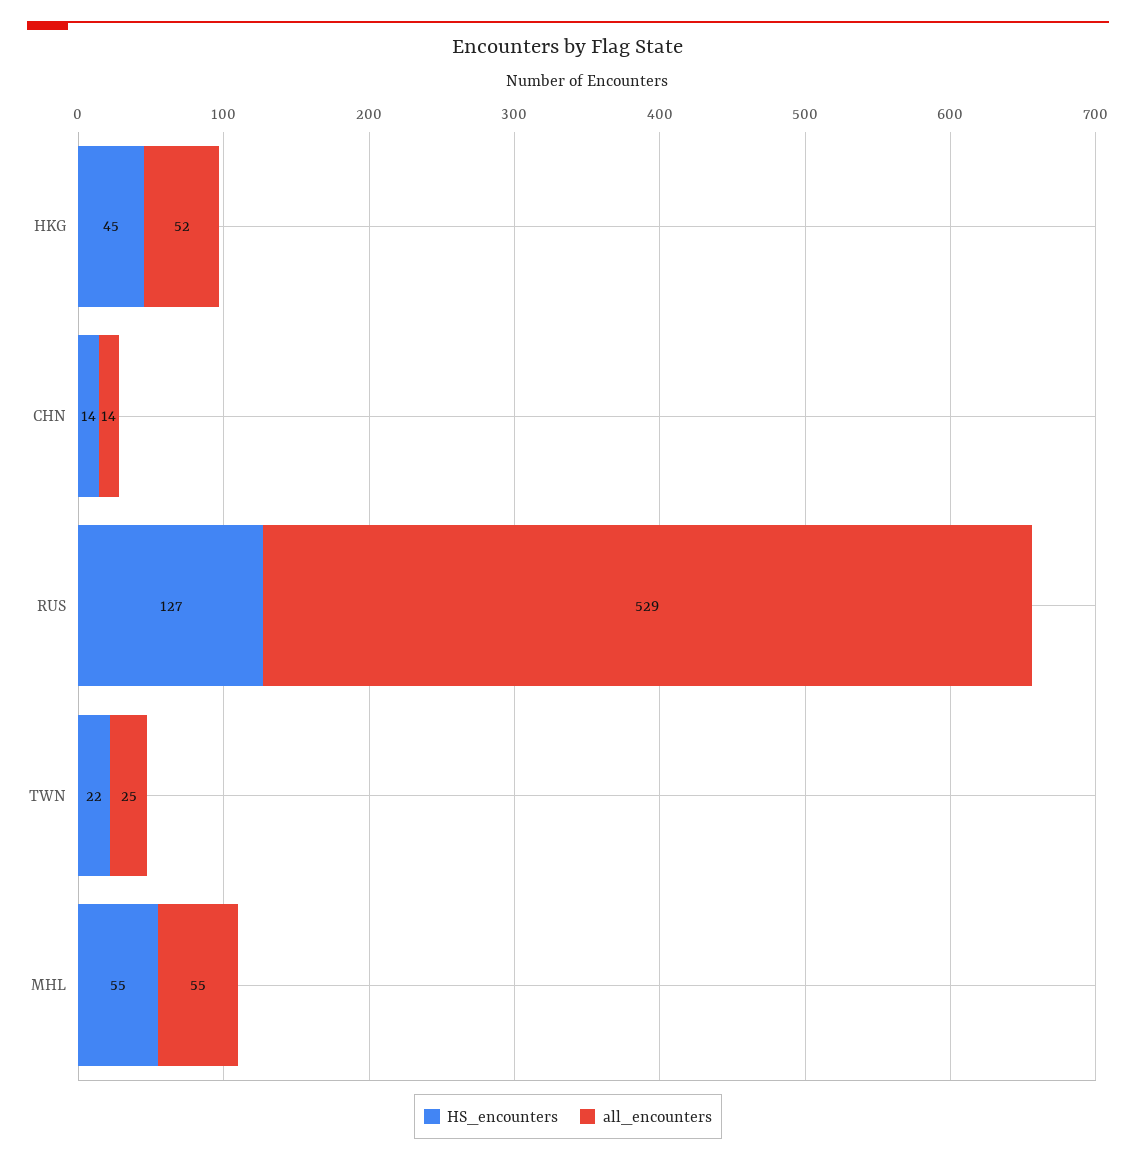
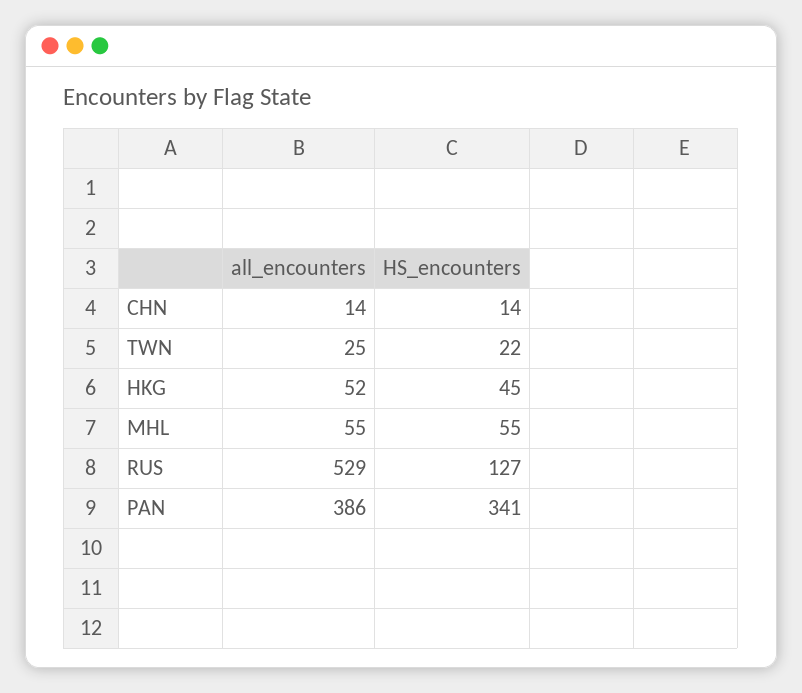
  {
    "HS_encounters": {
      "HKG": 45,
      "CHN": 14,
      "RUS": 127,
      "TWN": 22,
-     "MHL": 55
+     "MHL": 55,
+     "PAN": 341
    },
    "all_encounters": {
      "HKG": 52,
      "CHN": 14,
      "RUS": 529,
      "TWN": 25,
-     "MHL": 55
+     "MHL": 55,
+     "PAN": 386
    }
  }

